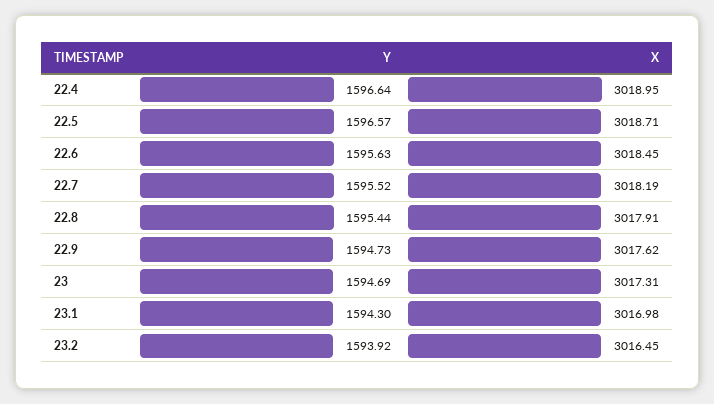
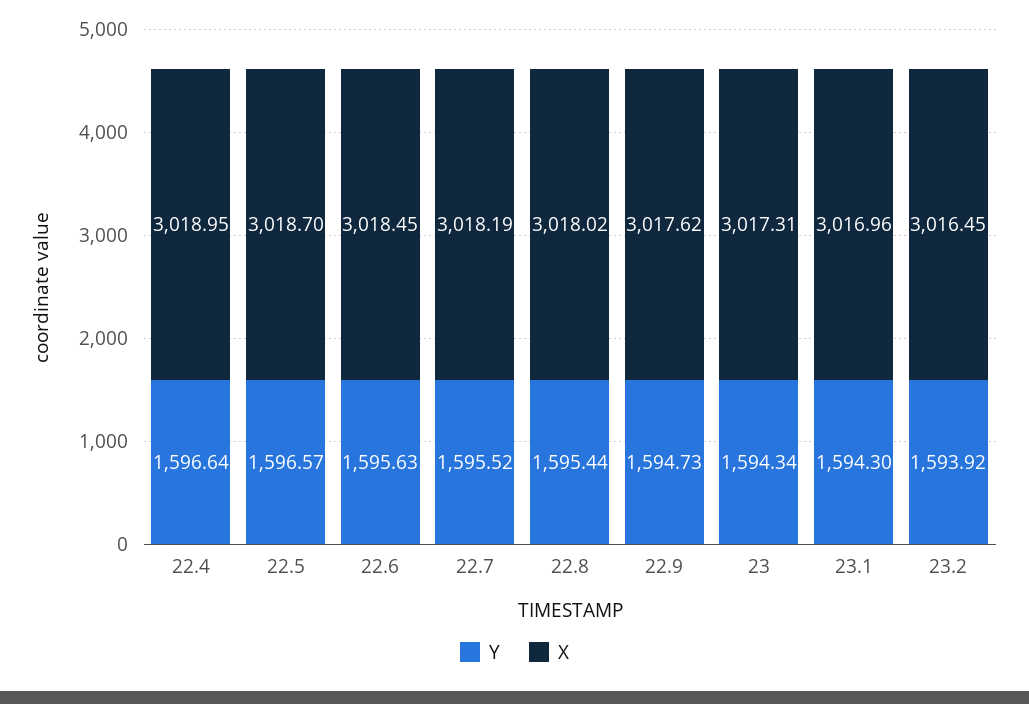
  {
    "Y": {
      "22.4": 1596.64,
      "22.5": 1596.57,
      "22.6": 1595.63,
      "22.7": 1595.52,
      "22.8": 1595.44,
      "22.9": 1594.73,
-     "23": 1594.69,
+     "23": 1594.34,
      "23.1": 1594.3,
      "23.2": 1593.92
    },
    "X": {
      "22.4": 3018.95,
-     "22.5": 3018.71,
+     "22.5": 3018.7,
      "22.6": 3018.45,
      "22.7": 3018.19,
-     "22.8": 3017.91,
+     "22.8": 3018.02,
      "22.9": 3017.62,
      "23": 3017.31,
-     "23.1": 3016.98,
+     "23.1": 3016.96,
      "23.2": 3016.45
    }
  }

